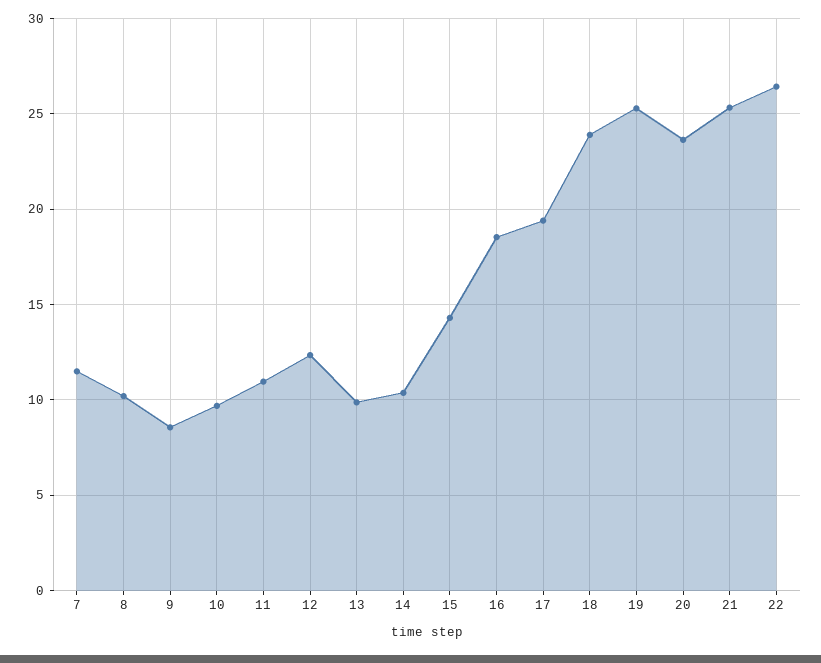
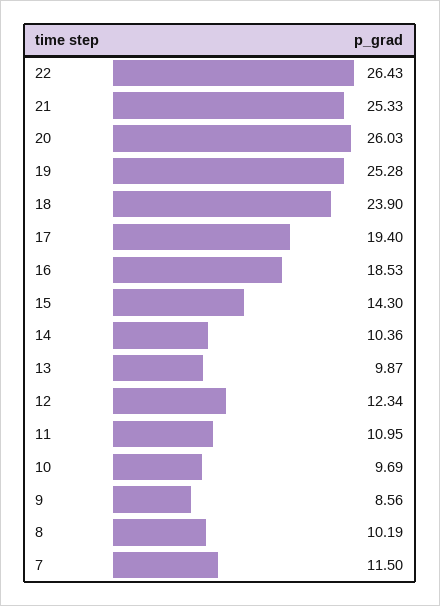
  {
    "7": 11.5,
    "8": 10.19,
    "9": 8.56,
    "10": 9.69,
    "11": 10.95,
    "12": 12.34,
    "13": 9.87,
    "14": 10.36,
    "15": 14.3,
    "16": 18.53,
    "17": 19.4,
    "18": 23.9,
    "19": 25.28,
-   "20": 23.5,
+   "20": 26.03,
    "21": 25.33,
    "22": 26.43
  }

